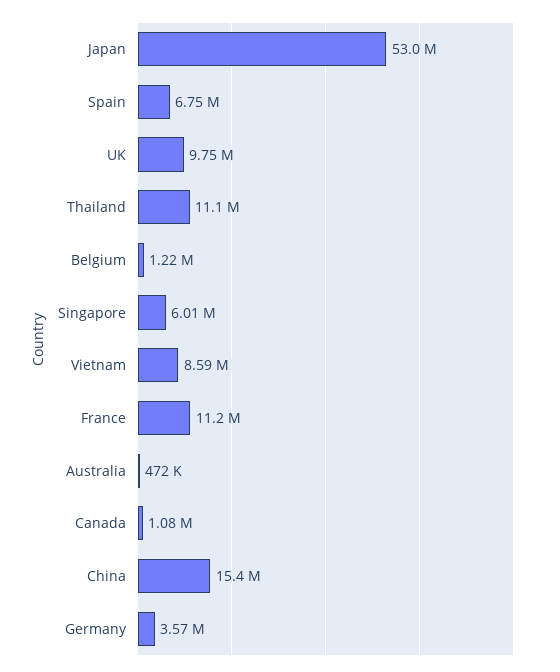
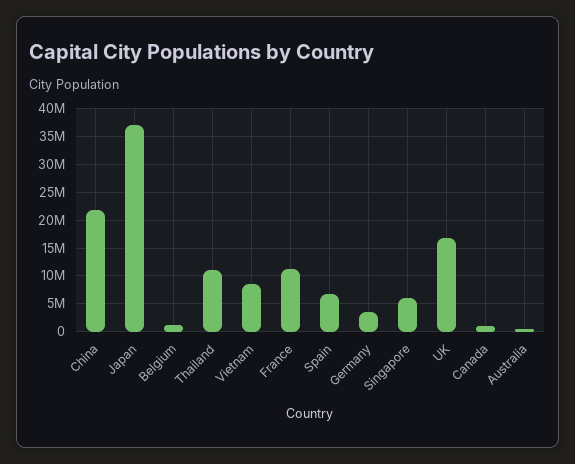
  {
-   "Japan": 53000000,
+   "Japan": 37500000,
    "Spain": 6750000,
-   "UK": 9750000,
+   "UK": 17500000,
    "Thailand": 11100000,
    "Belgium": 1220000,
    "Singapore": 6010000,
    "Vietnam": 8590000,
    "France": 11200000,
    "Australia": 472000,
    "Canada": 1080000,
-   "China": 15400000,
+   "China": 22500000,
    "Germany": 3570000
  }

